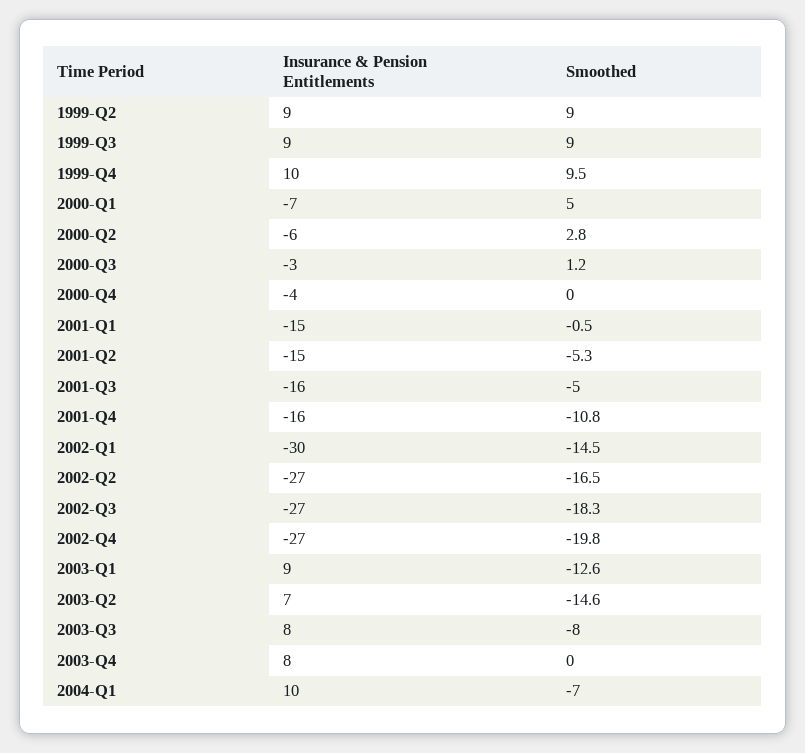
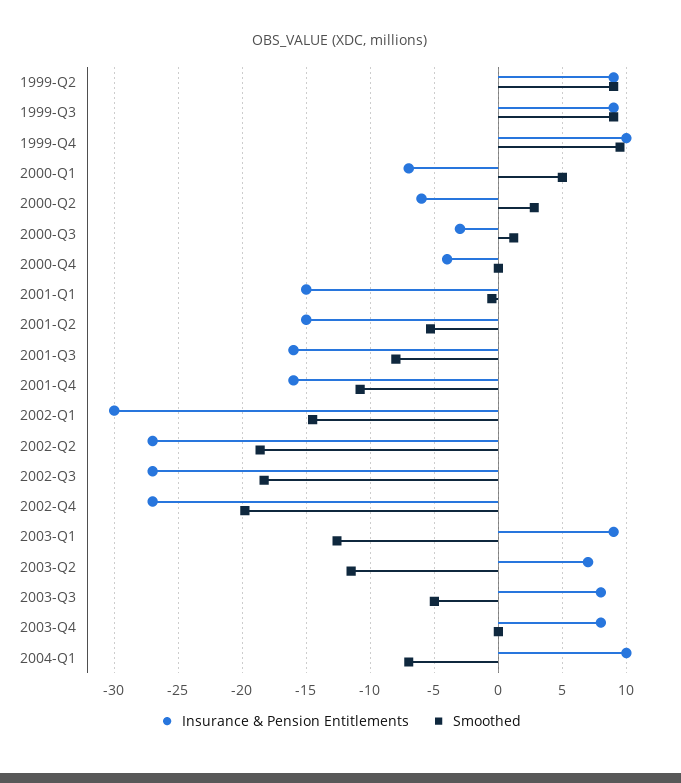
  {
    "Insurance & Pension Entitlements": {
      "1999-Q2": 9,
      "1999-Q3": 9,
      "1999-Q4": 10,
      "2000-Q1": -7,
      "2000-Q2": -6,
      "2000-Q3": -3,
      "2000-Q4": -4,
      "2001-Q1": -15,
      "2001-Q2": -15,
      "2001-Q3": -16,
      "2001-Q4": -16,
      "2002-Q1": -30,
      "2002-Q2": -27,
      "2002-Q3": -27,
      "2002-Q4": -27,
      "2003-Q1": 9,
      "2003-Q2": 7,
      "2003-Q3": 8,
      "2003-Q4": 8,
      "2004-Q1": 10
    },
    "Smoothed": {
      "1999-Q2": 9,
      "1999-Q3": 9,
      "1999-Q4": 9.5,
      "2000-Q1": 5,
      "2000-Q2": 2.8,
      "2000-Q3": 1.2,
      "2000-Q4": 0,
      "2001-Q1": -0.5,
      "2001-Q2": -5.3,
-     "2001-Q3": -5,
+     "2001-Q3": -8,
      "2001-Q4": -10.8,
      "2002-Q1": -14.5,
-     "2002-Q2": -16.5,
+     "2002-Q2": -18.5,
      "2002-Q3": -18.3,
      "2002-Q4": -19.8,
      "2003-Q1": -12.6,
-     "2003-Q2": -14.6,
+     "2003-Q2": -11.5,
-     "2003-Q3": -8,
+     "2003-Q3": -5,
      "2003-Q4": 0,
      "2004-Q1": -7
    }
  }

